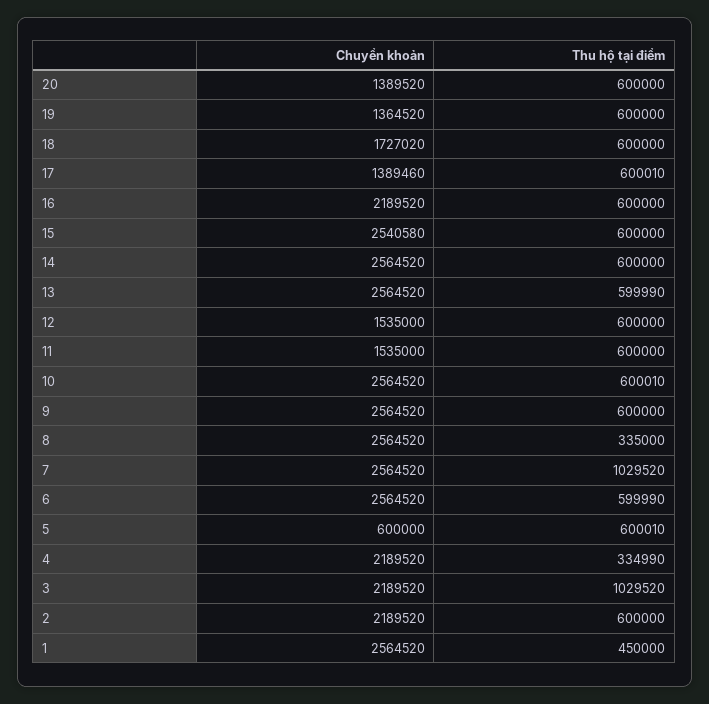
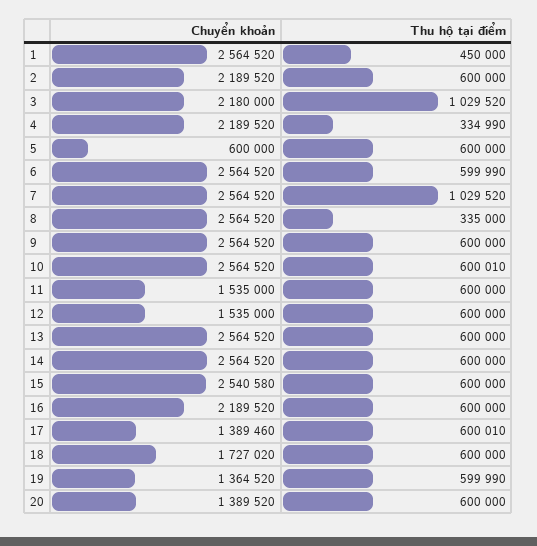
  {
    "Chuyển khoản": {
      "20": 1389520,
      "19": 1364520,
      "18": 1727020,
      "17": 1389460,
      "16": 2189520,
      "15": 2540580,
      "14": 2564520,
      "13": 2564520,
      "12": 1535000,
      "11": 1535000,
      "10": 2564520,
      "9": 2564520,
      "8": 2564520,
      "7": 2564520,
      "6": 2564520,
      "5": 600000,
      "4": 2189520,
-     "3": 2189520,
+     "3": 2180000,
      "2": 2189520,
      "1": 2564520
    },
    "Thu hộ tại điểm": {
      "20": 600000,
-     "19": 600000,
+     "19": 599990,
      "18": 600000,
      "17": 600010,
      "16": 600000,
      "15": 600000,
      "14": 600000,
-     "13": 599990,
+     "13": 600000,
      "12": 600000,
      "11": 600000,
      "10": 600010,
      "9": 600000,
      "8": 335000,
      "7": 1029520,
      "6": 599990,
-     "5": 600010,
+     "5": 600000,
      "4": 334990,
      "3": 1029520,
      "2": 600000,
      "1": 450000
    }
  }

